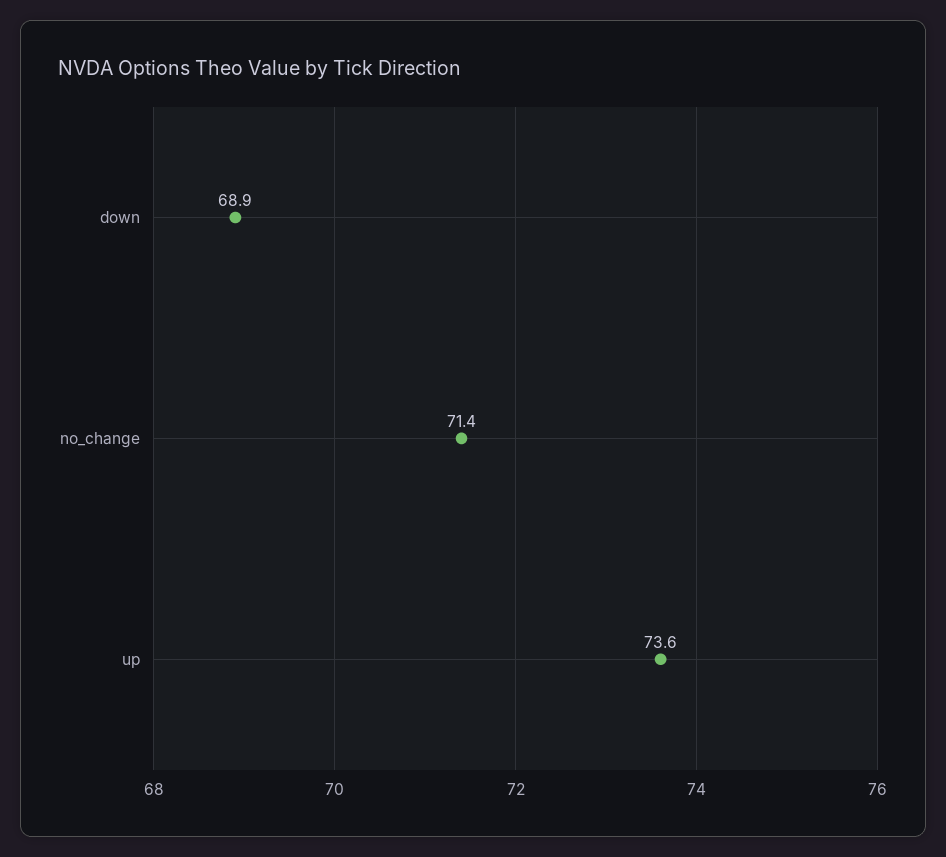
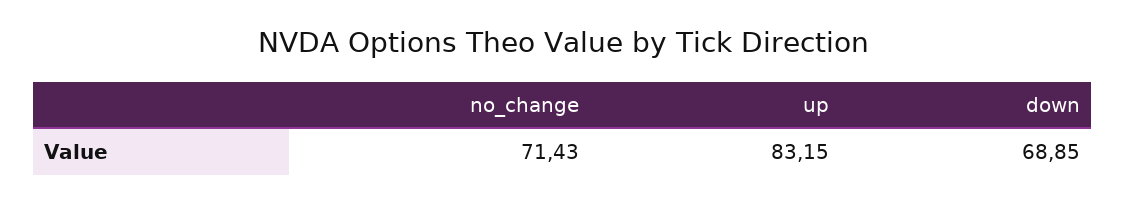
  {
    "down": 68.85,
    "no_change": 71.43,
-   "up": 73.6
+   "up": 83.15
  }

